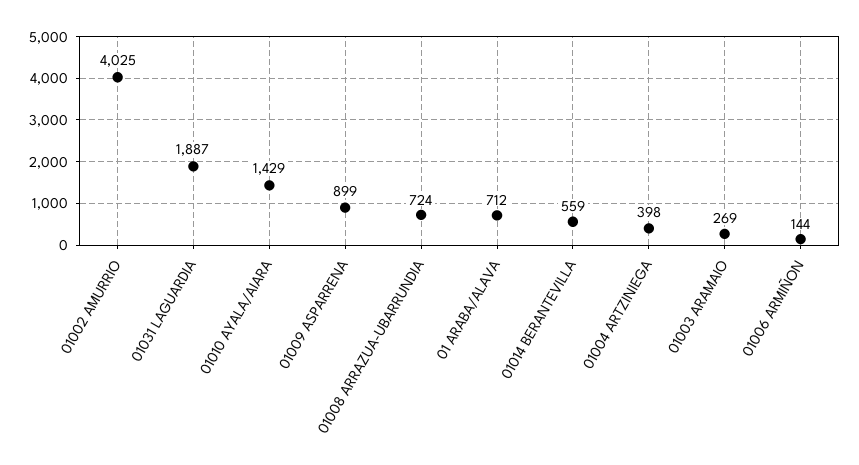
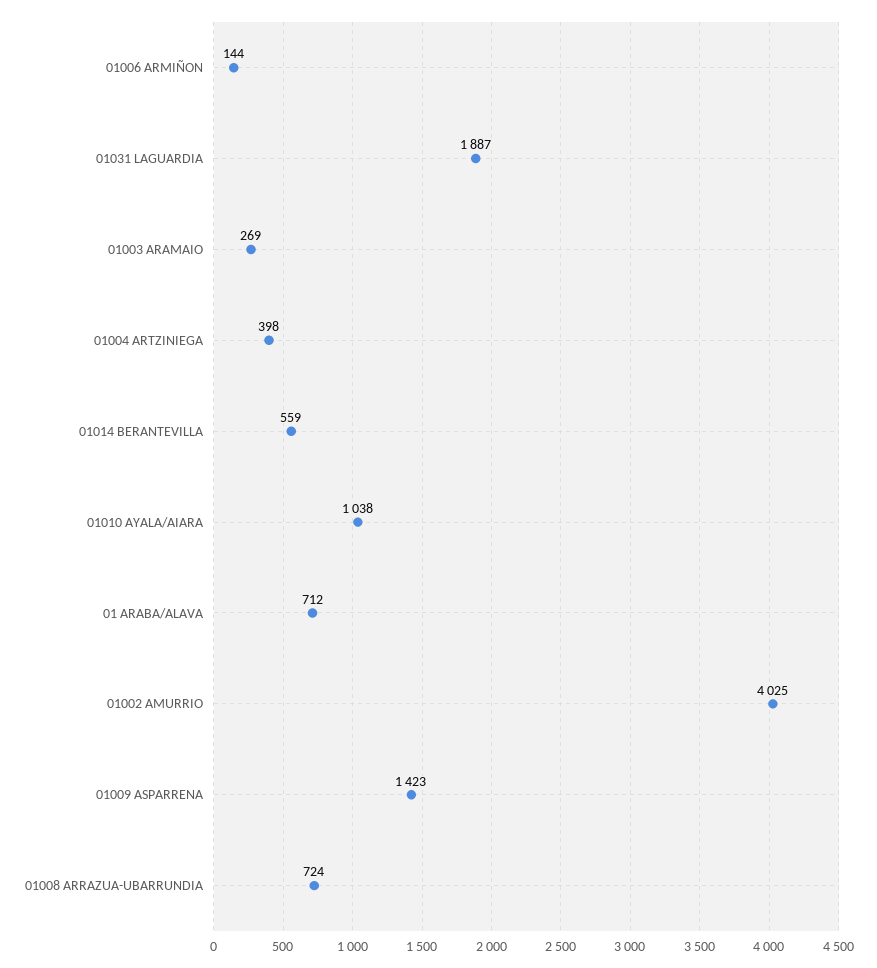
  {
    "01002 AMURRIO": 4025,
    "01031 LAGUARDIA": 1887,
-   "01010 AYALA/AIARA": 1429,
+   "01010 AYALA/AIARA": 1038,
-   "01009 ASPARRENA": 899,
+   "01009 ASPARRENA": 1423,
    "01008 ARRAZUA-UBARRUNDIA": 724,
    "01 ARABA/ALAVA": 712,
    "01014 BERANTEVILLA": 559,
    "01004 ARTZINIEGA": 398,
    "01003 ARAMAIO": 269,
    "01006 ARMIÑON": 144
  }

